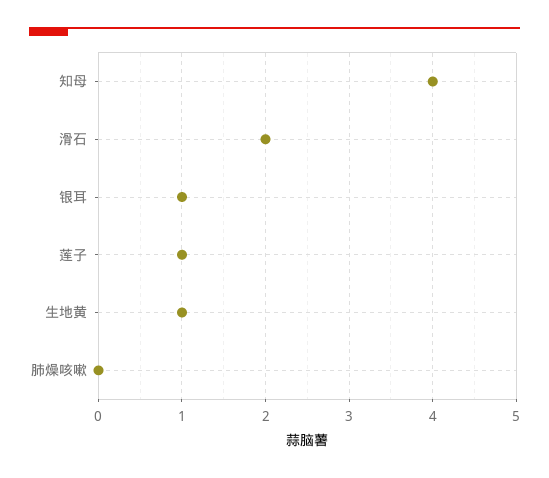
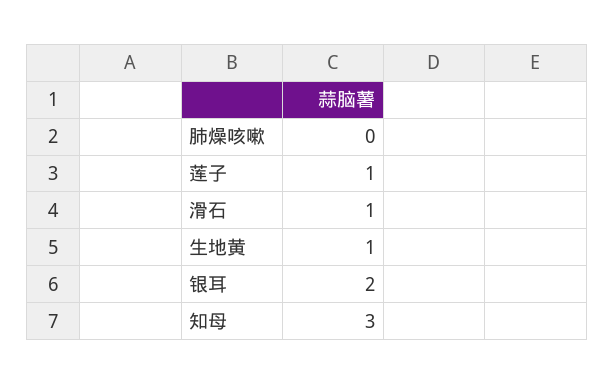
  {
-   "知母": 4,
+   "知母": 3,
-   "滑石": 2,
+   "滑石": 1,
-   "银耳": 1,
+   "银耳": 2,
    "莲子": 1,
    "生地黄": 1,
    "肺燥咳嗽": 0
  }

